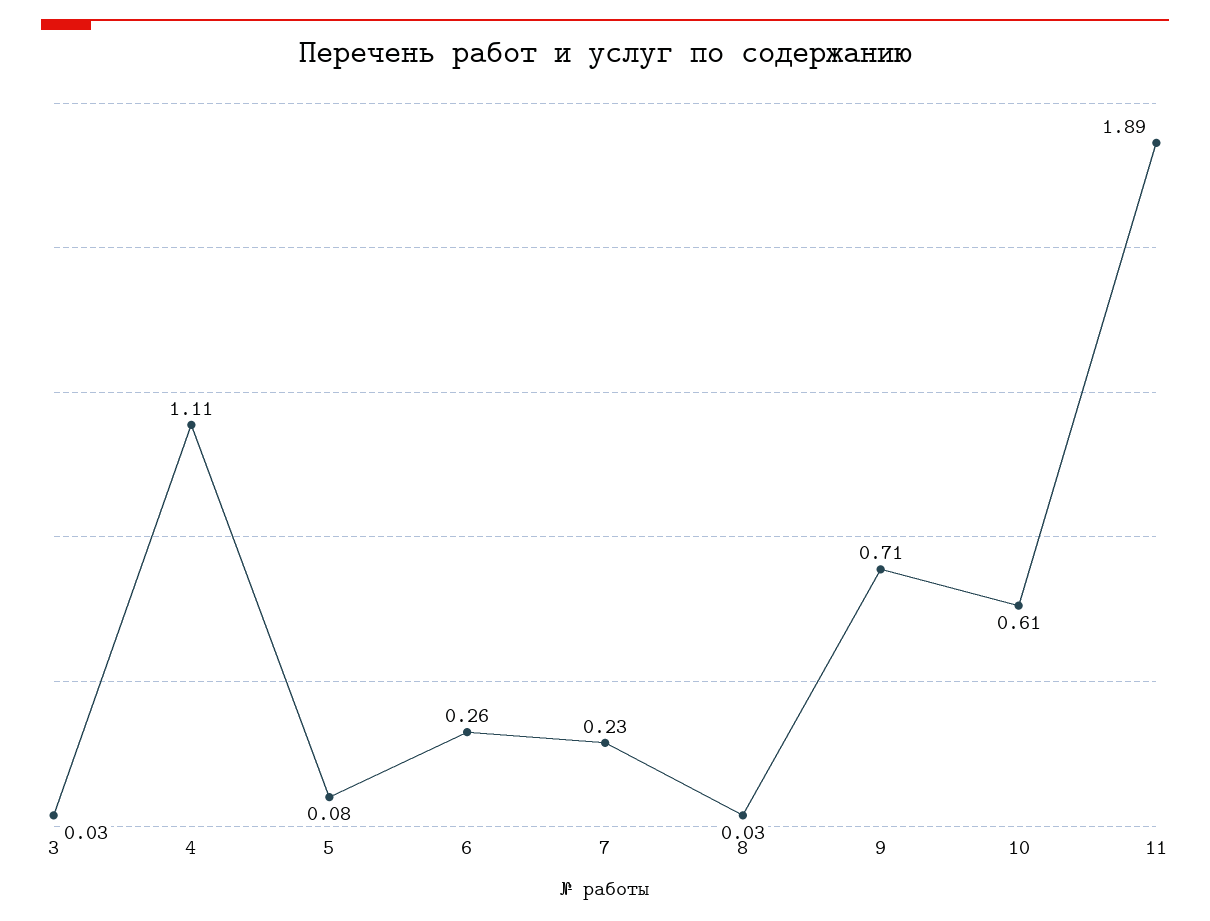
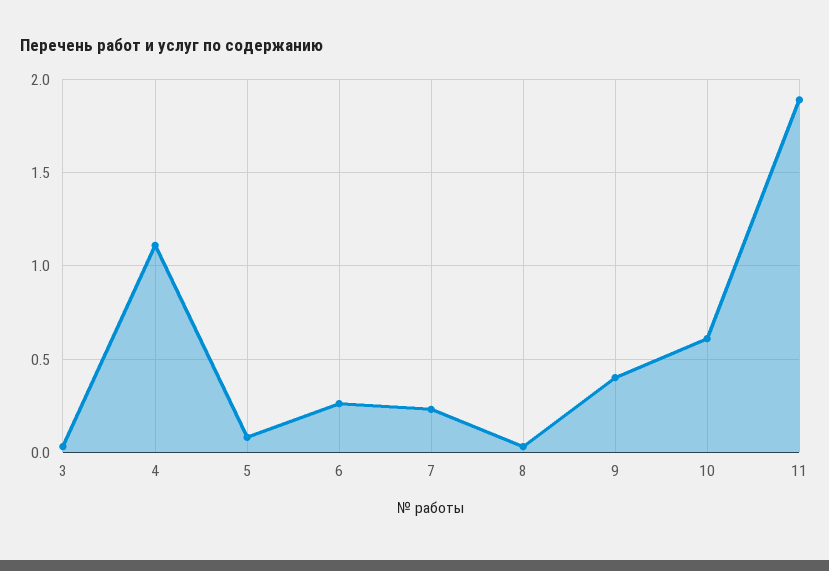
  {
    "3": 0.03,
    "4": 1.11,
    "5": 0.08,
    "6": 0.26,
    "7": 0.23,
    "8": 0.03,
-   "9": 0.71,
+   "9": 0.4,
    "10": 0.61,
    "11": 1.89
  }

